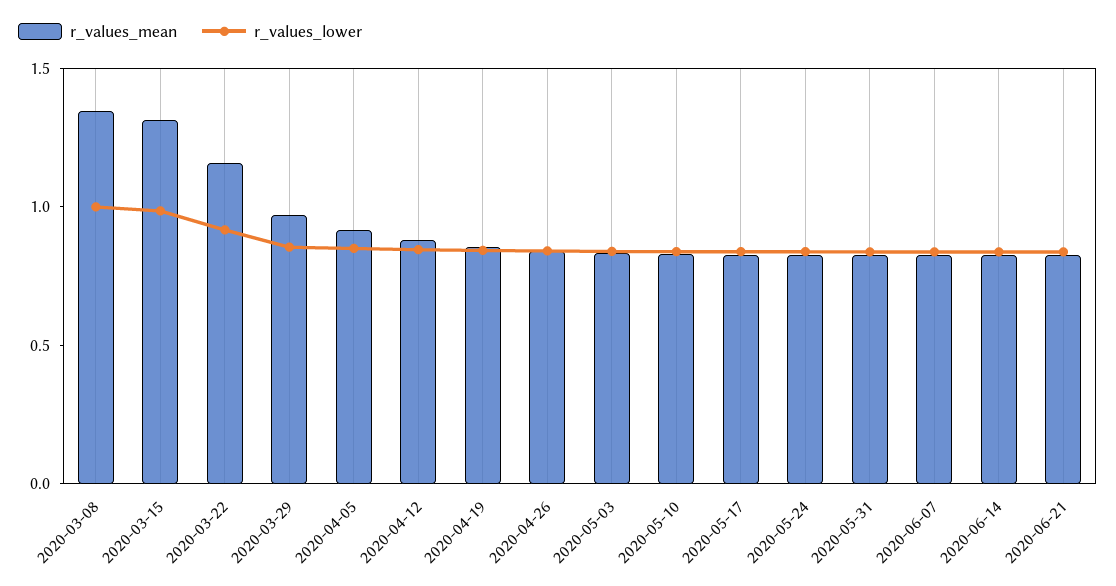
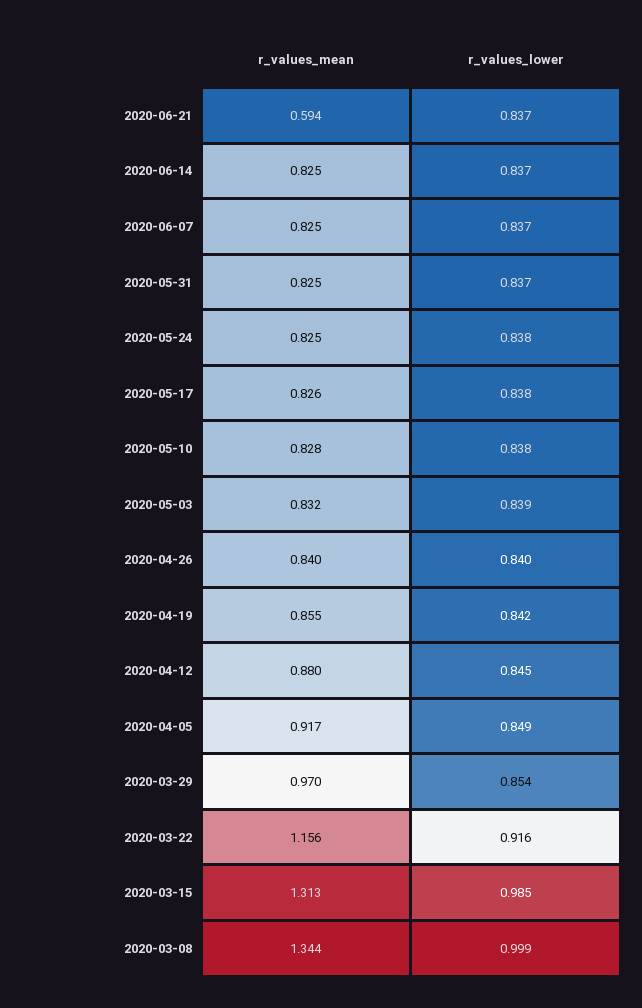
  {
    "r_values_mean": {
      "2020-03-08": 1.344,
      "2020-03-15": 1.313,
      "2020-03-22": 1.156,
      "2020-03-29": 0.97,
      "2020-04-05": 0.917,
      "2020-04-12": 0.88,
      "2020-04-19": 0.855,
      "2020-04-26": 0.84,
      "2020-05-03": 0.832,
      "2020-05-10": 0.828,
      "2020-05-17": 0.826,
      "2020-05-24": 0.825,
      "2020-05-31": 0.825,
      "2020-06-07": 0.825,
      "2020-06-14": 0.825,
-     "2020-06-21": 0.8
+     "2020-06-21": 0.594
    },
    "r_values_lower": {
      "2020-03-08": 0.999,
      "2020-03-15": 0.985,
      "2020-03-22": 0.916,
      "2020-03-29": 0.854,
      "2020-04-05": 0.849,
      "2020-04-12": 0.845,
      "2020-04-19": 0.842,
      "2020-04-26": 0.84,
      "2020-05-03": 0.839,
      "2020-05-10": 0.838,
      "2020-05-17": 0.838,
      "2020-05-24": 0.838,
      "2020-05-31": 0.837,
      "2020-06-07": 0.837,
      "2020-06-14": 0.837,
      "2020-06-21": 0.837
    }
  }

